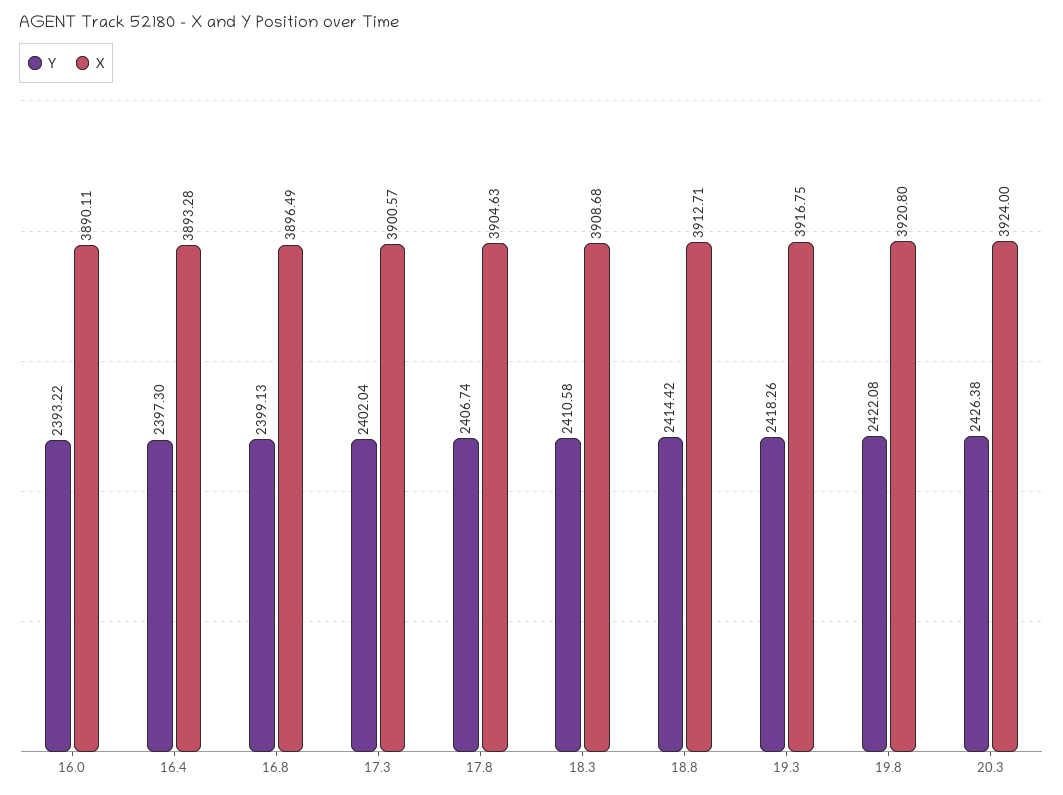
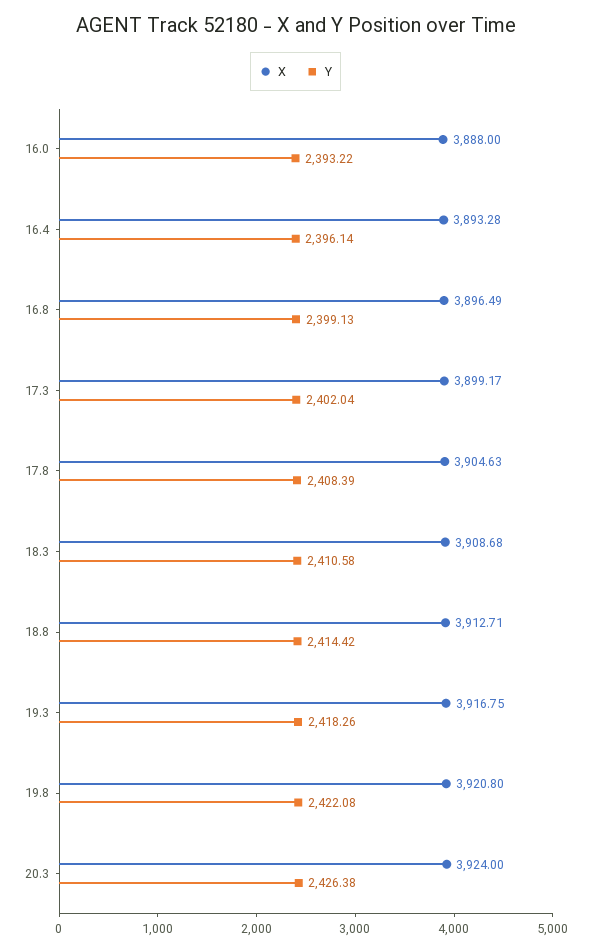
  {
    "Y": {
      "16.0": 2393.22,
-     "16.4": 2397.3,
+     "16.4": 2396.14,
      "16.8": 2399.13,
      "17.3": 2402.04,
-     "17.8": 2406.74,
+     "17.8": 2408.39,
      "18.3": 2410.58,
      "18.8": 2414.42,
      "19.3": 2418.26,
      "19.8": 2422.08,
      "20.3": 2426.38
    },
    "X": {
-     "16.0": 3890.11,
+     "16.0": 3888,
      "16.4": 3893.28,
      "16.8": 3896.49,
-     "17.3": 3900.57,
+     "17.3": 3899.17,
      "17.8": 3904.63,
      "18.3": 3908.68,
      "18.8": 3912.71,
      "19.3": 3916.75,
      "19.8": 3920.8,
      "20.3": 3924
    }
  }

